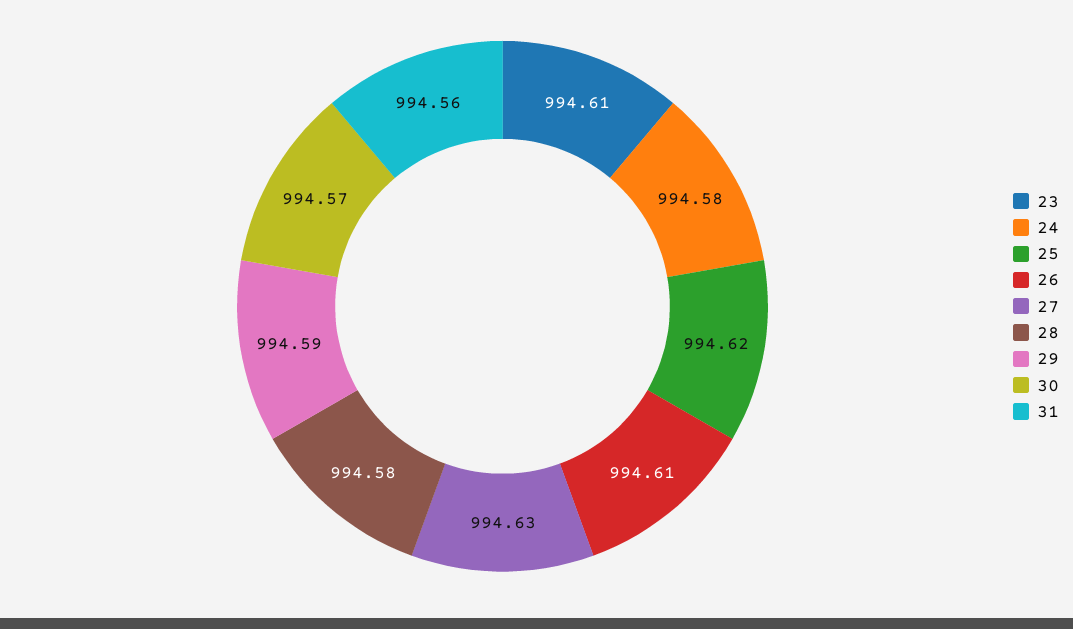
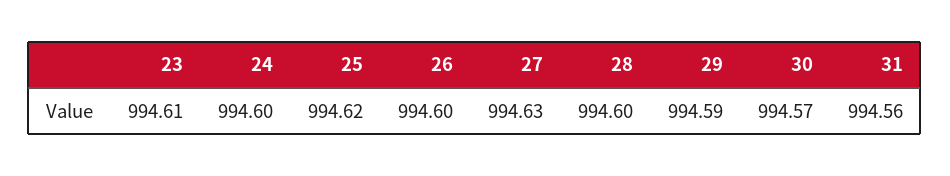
  {
    "23": 994.61,
-   "24": 994.58,
+   "24": 994.6,
    "25": 994.62,
-   "26": 994.61,
+   "26": 994.6,
    "27": 994.63,
-   "28": 994.58,
+   "28": 994.6,
    "29": 994.59,
    "30": 994.57,
    "31": 994.56
  }

